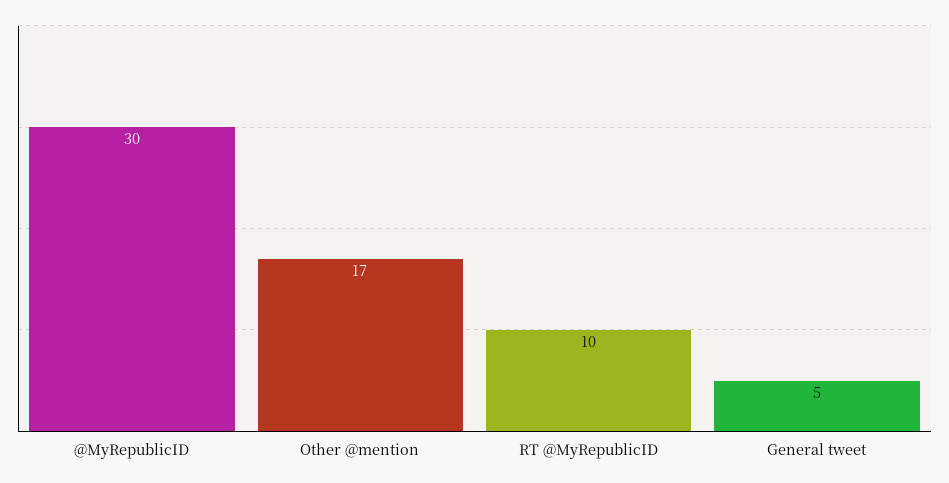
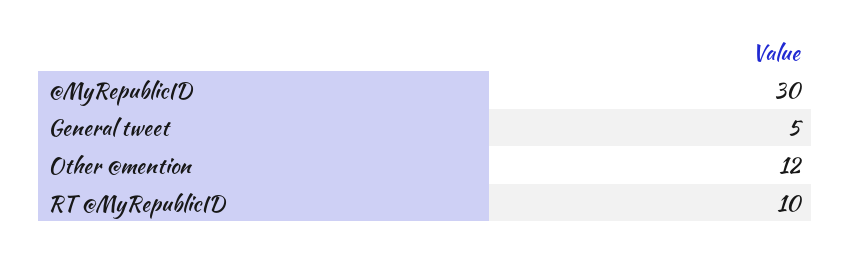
  {
    "@MyRepublicID": 30,
-   "Other @mention": 17,
+   "Other @mention": 12,
    "RT @MyRepublicID": 10,
    "General tweet": 5
  }

